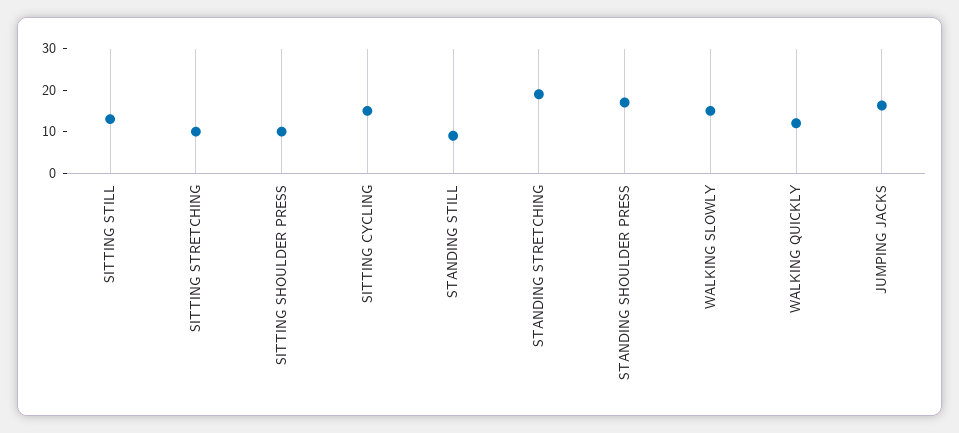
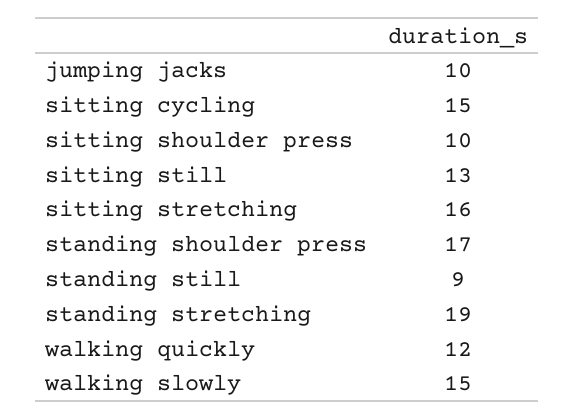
  {
    "SITTING STILL": 13,
-   "SITTING STRETCHING": 10,
+   "SITTING STRETCHING": 16,
    "SITTING SHOULDER PRESS": 10,
    "SITTING CYCLING": 15,
    "STANDING STILL": 9,
    "STANDING STRETCHING": 19,
    "STANDING SHOULDER PRESS": 17,
    "WALKING SLOWLY": 15,
    "WALKING QUICKLY": 12,
-   "JUMPING JACKS": 16
+   "JUMPING JACKS": 10
  }

